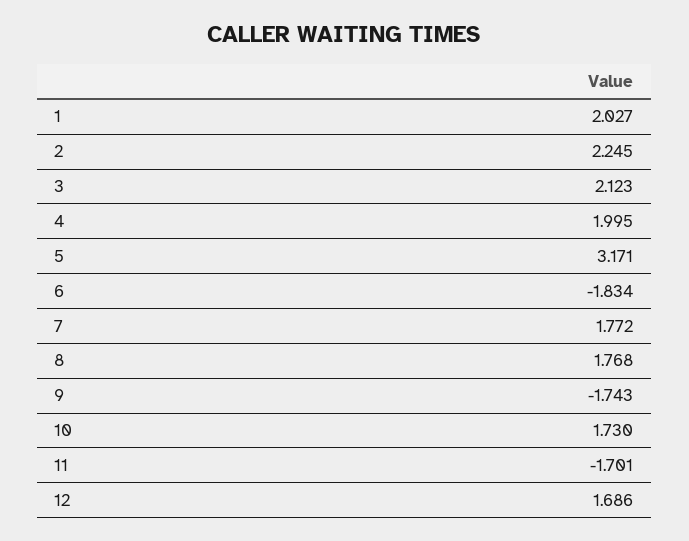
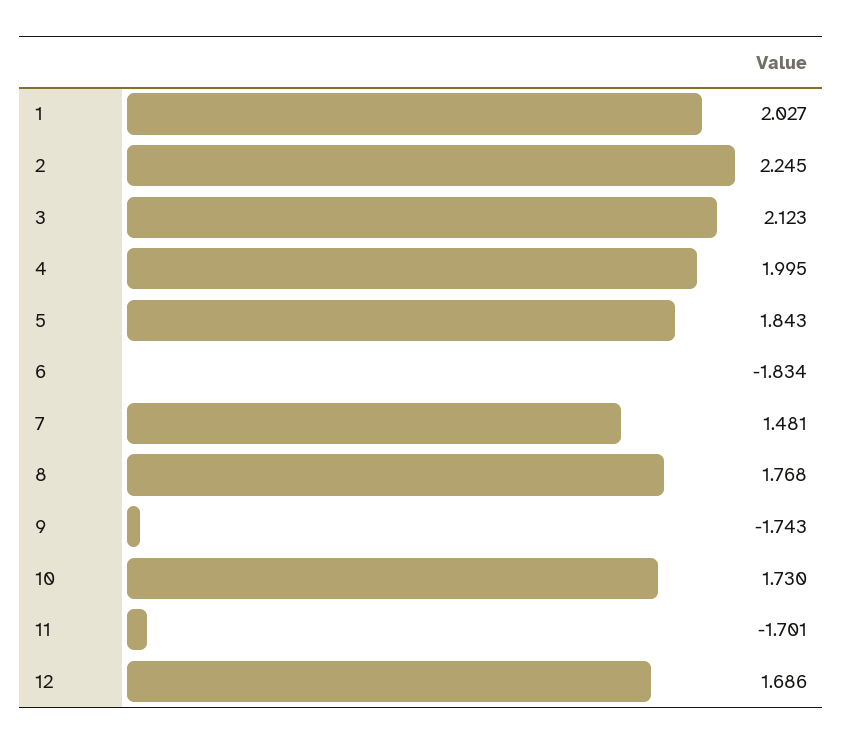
  {
    "1": 2.027,
    "2": 2.245,
    "3": 2.123,
    "4": 1.995,
-   "5": 3.171,
+   "5": 1.843,
    "6": -1.834,
-   "7": 1.772,
+   "7": 1.481,
    "8": 1.768,
    "9": -1.743,
    "10": 1.73,
    "11": -1.701,
    "12": 1.686
  }

